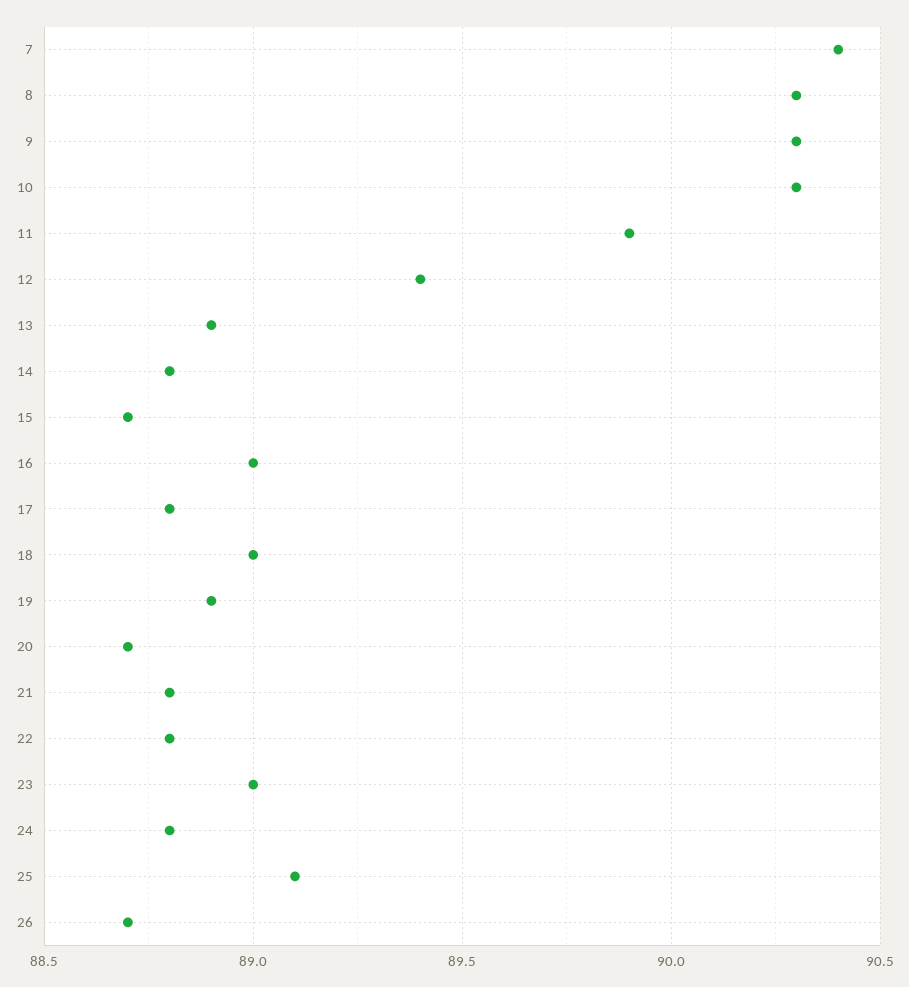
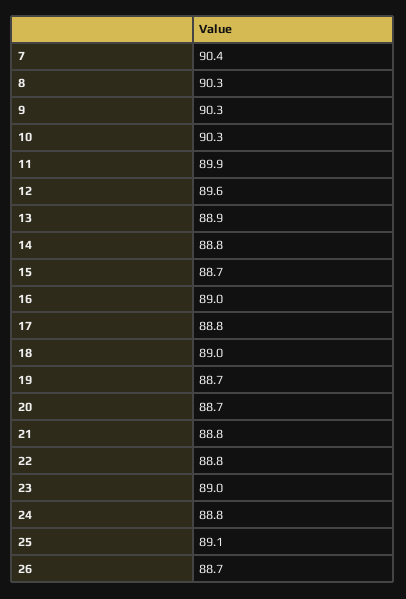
  {
    "7": 90.4,
    "8": 90.3,
    "9": 90.3,
    "10": 90.3,
    "11": 89.9,
-   "12": 89.4,
+   "12": 89.6,
    "13": 88.9,
    "14": 88.8,
    "15": 88.7,
    "16": 89,
    "17": 88.8,
    "18": 89,
-   "19": 88.9,
+   "19": 88.7,
    "20": 88.7,
    "21": 88.8,
    "22": 88.8,
    "23": 89,
    "24": 88.8,
    "25": 89.1,
    "26": 88.7
  }

